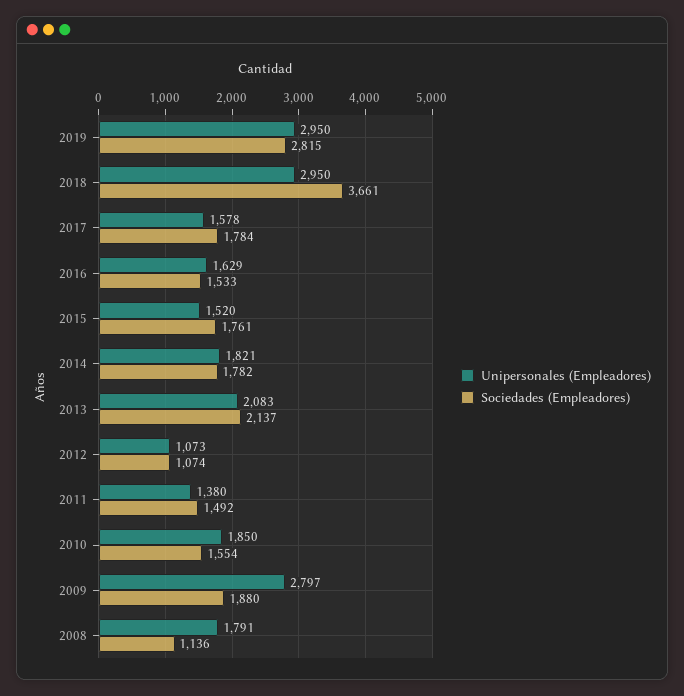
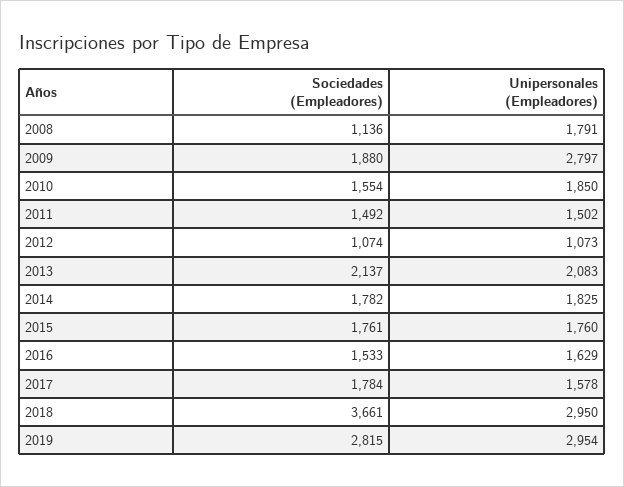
  {
    "Unipersonales (Empleadores)": {
-     "2019": 2950,
+     "2019": 2954,
      "2018": 2950,
      "2017": 1578,
      "2016": 1629,
-     "2015": 1520,
+     "2015": 1760,
-     "2014": 1821,
+     "2014": 1825,
      "2013": 2083,
      "2012": 1073,
-     "2011": 1380,
+     "2011": 1502,
      "2010": 1850,
      "2009": 2797,
      "2008": 1791
    },
    "Sociedades (Empleadores)": {
      "2019": 2815,
      "2018": 3661,
      "2017": 1784,
      "2016": 1533,
      "2015": 1761,
      "2014": 1782,
      "2013": 2137,
      "2012": 1074,
      "2011": 1492,
      "2010": 1554,
      "2009": 1880,
      "2008": 1136
    }
  }

